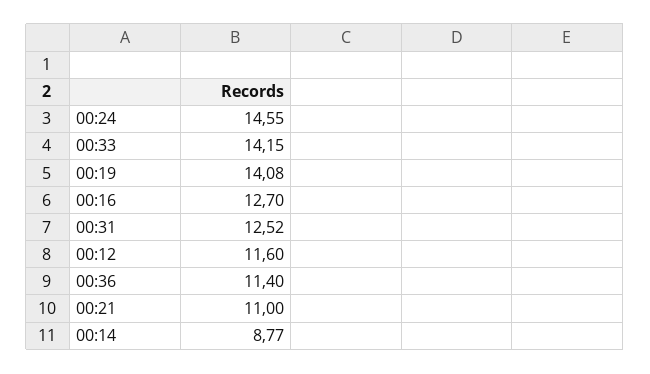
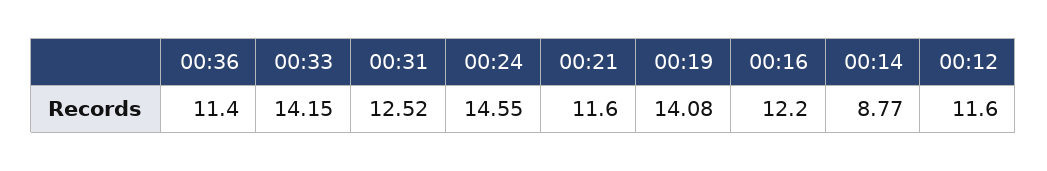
  {
    "00:24": 14.55,
    "00:33": 14.15,
    "00:19": 14.08,
-   "00:16": 12.7,
+   "00:16": 12.2,
    "00:31": 12.52,
    "00:12": 11.6,
    "00:36": 11.4,
-   "00:21": 11,
+   "00:21": 11.6,
    "00:14": 8.77
  }

